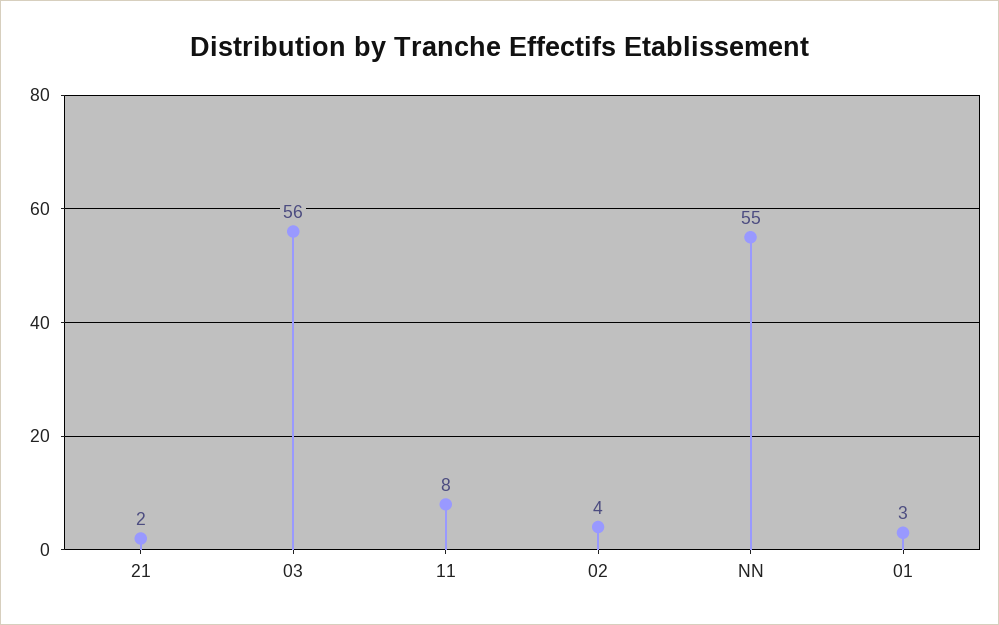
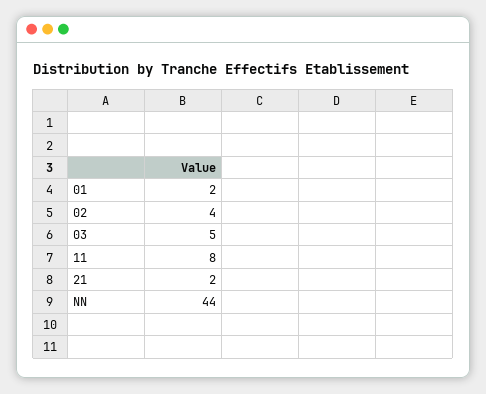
  {
    "21": 2,
-   "03": 56,
+   "03": 5,
    "11": 8,
    "02": 4,
-   "NN": 55,
+   "NN": 44,
-   "01": 3
+   "01": 2
  }

